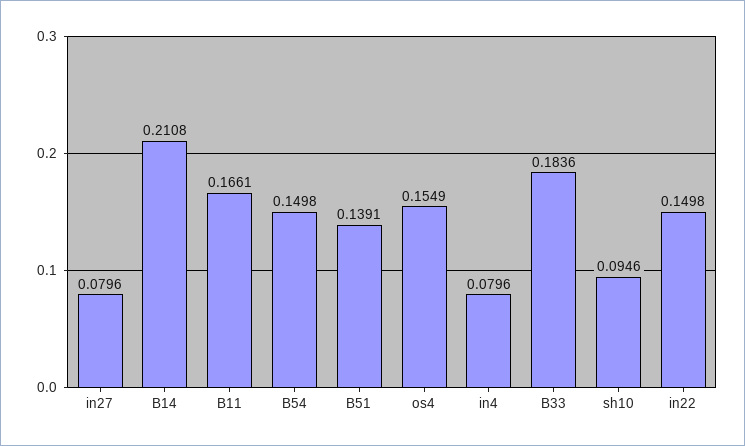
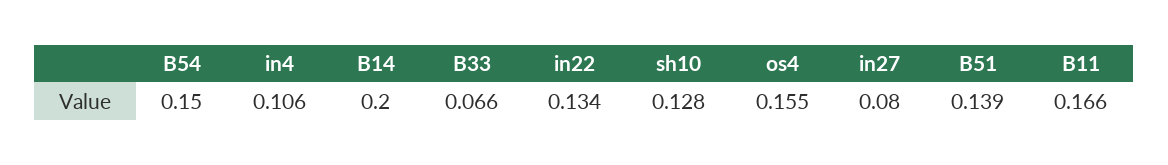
  {
    "in27": 0.0796,
-   "B14": 0.2108,
+   "B14": 0.2,
    "B11": 0.1661,
    "B54": 0.1498,
    "B51": 0.1391,
    "os4": 0.1549,
-   "in4": 0.0796,
+   "in4": 0.106,
-   "B33": 0.1836,
+   "B33": 0.066,
-   "sh10": 0.0946,
+   "sh10": 0.128,
-   "in22": 0.1498
+   "in22": 0.134
  }

